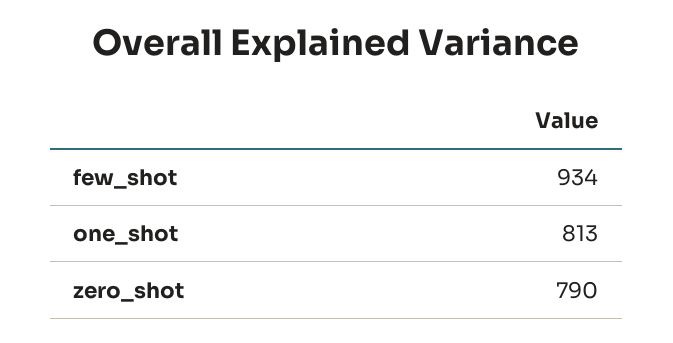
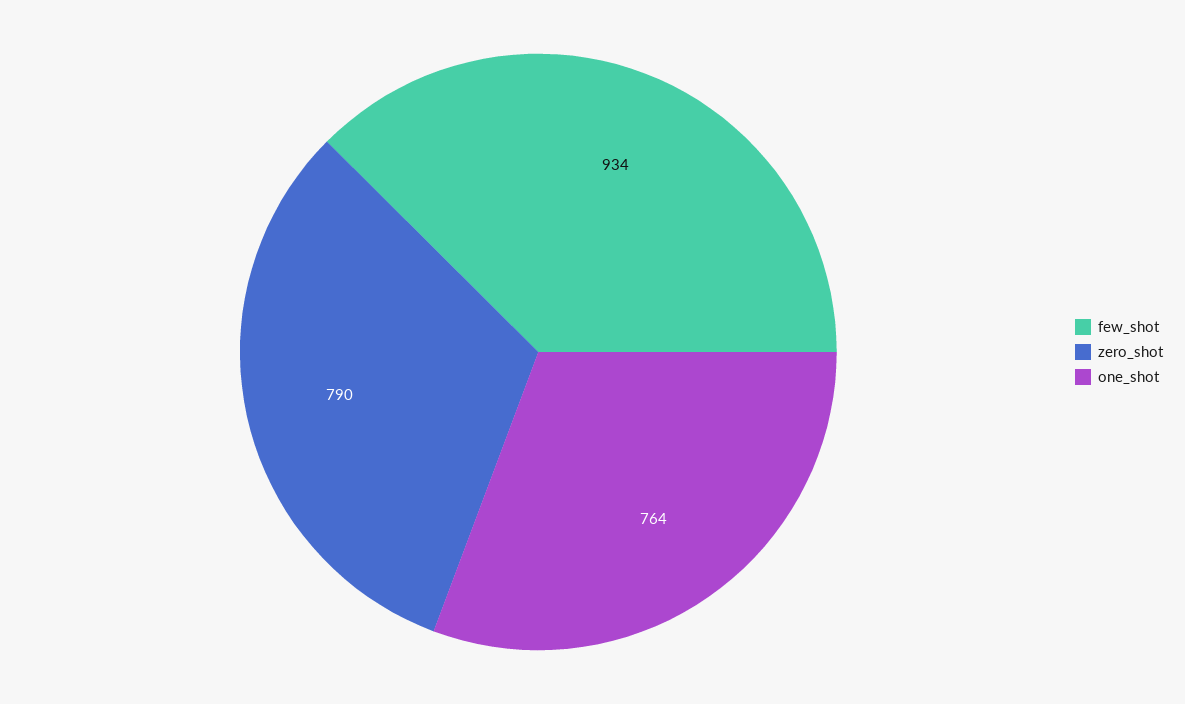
  {
    "few_shot": 934,
-   "one_shot": 813,
+   "one_shot": 764,
    "zero_shot": 790
  }

